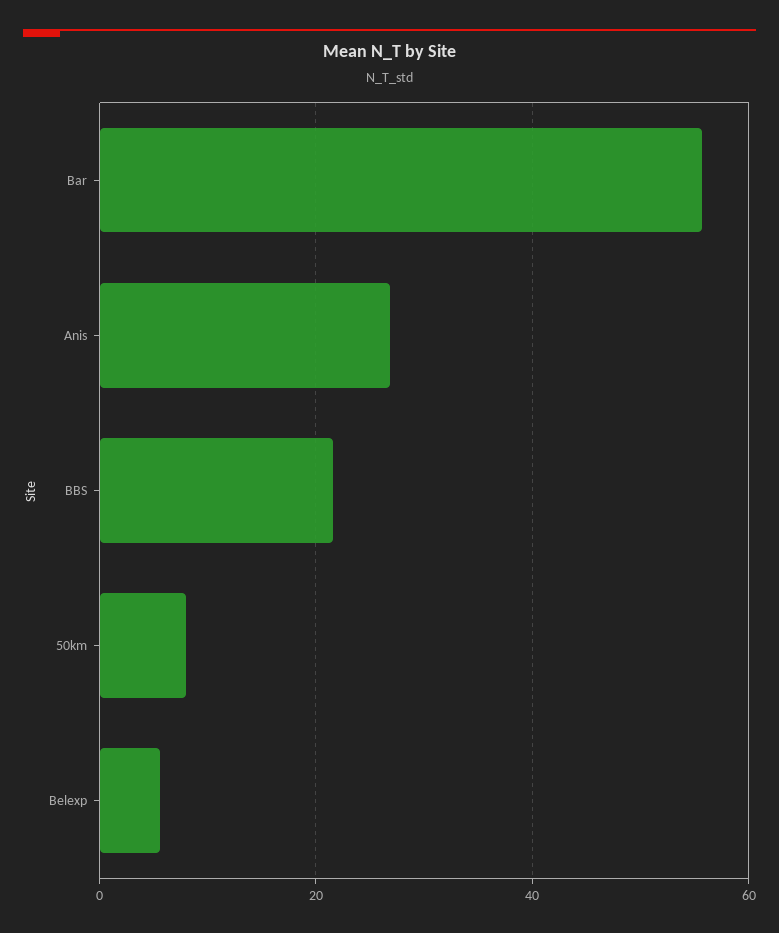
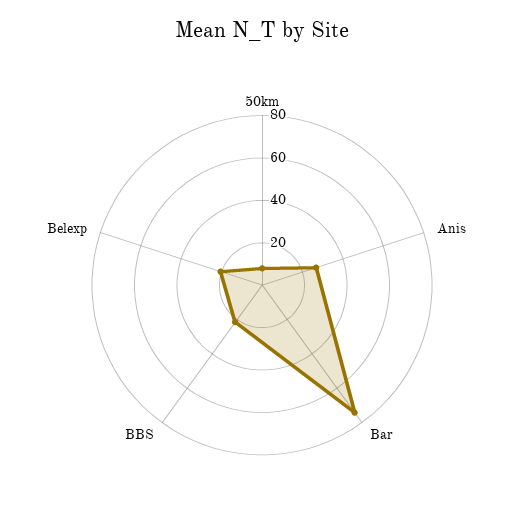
  {
-   "Bar": 56,
+   "Bar": 75,
    "Anis": 26,
    "BBS": 22,
    "50km": 8,
-   "Belexp": 6
+   "Belexp": 20
  }

